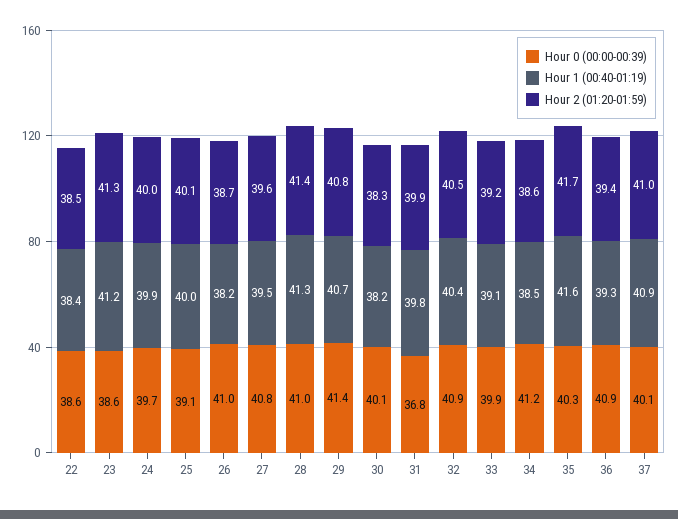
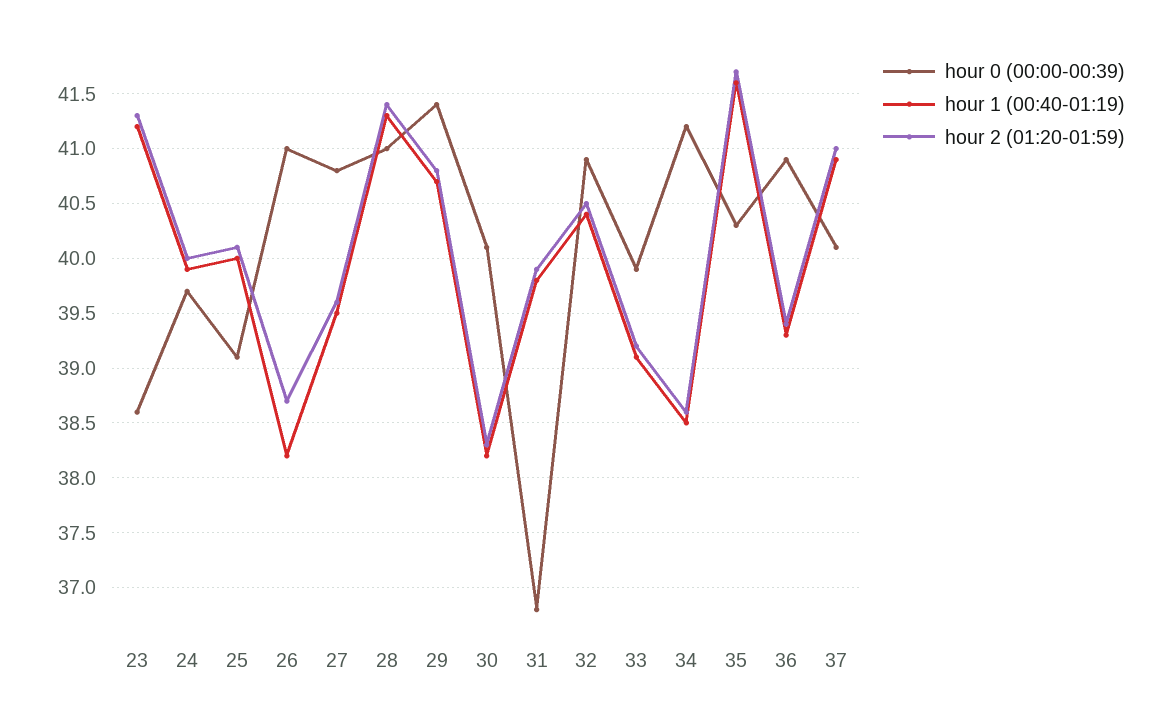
  {
    "Hour 0 (00:00-00:39)": {
-     "22": 38.6,
      "23": 38.6,
      "24": 39.7,
      "25": 39.1,
      "26": 41,
      "27": 40.8,
      "28": 41,
      "29": 41.4,
      "30": 40.1,
      "31": 36.8,
      "32": 40.9,
      "33": 39.9,
      "34": 41.2,
      "35": 40.3,
      "36": 40.9,
      "37": 40.1
    },
    "Hour 1 (00:40-01:19)": {
-     "22": 38.4,
      "23": 41.2,
      "24": 39.9,
      "25": 40,
      "26": 38.2,
      "27": 39.5,
      "28": 41.3,
      "29": 40.7,
      "30": 38.2,
      "31": 39.8,
      "32": 40.4,
      "33": 39.1,
      "34": 38.5,
      "35": 41.6,
      "36": 39.3,
      "37": 40.9
    },
    "Hour 2 (01:20-01:59)": {
-     "22": 38.5,
      "23": 41.3,
      "24": 40,
      "25": 40.1,
      "26": 38.7,
      "27": 39.6,
      "28": 41.4,
      "29": 40.8,
      "30": 38.3,
      "31": 39.9,
      "32": 40.5,
      "33": 39.2,
      "34": 38.6,
      "35": 41.7,
      "36": 39.4,
      "37": 41
    }
  }

